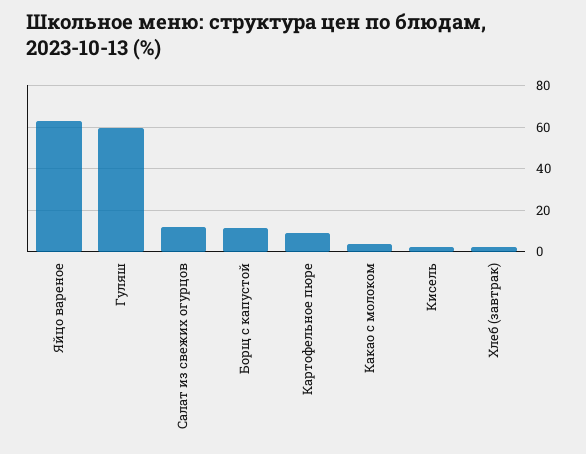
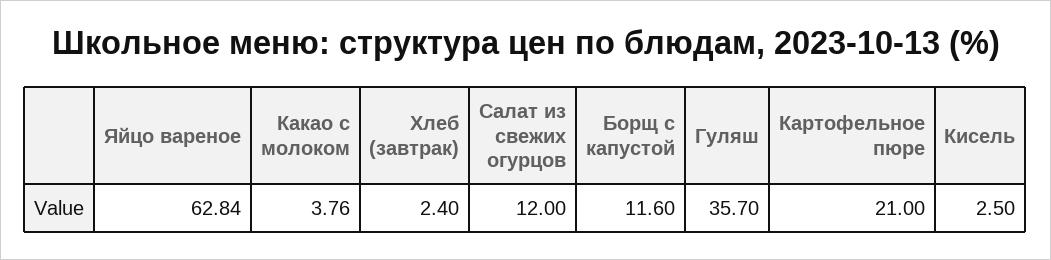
  {
    "Яйцо вареное": 62.84,
-   "Гуляш": 60,
+   "Гуляш": 35.7,
    "Салат из свежих огурцов": 12,
    "Борщ с капустой": 11.6,
-   "Картофельное пюре": 10,
+   "Картофельное пюре": 21,
    "Какао с молоком": 3.76,
    "Кисель": 2.5,
    "Хлеб (завтрак)": 2.4
  }

